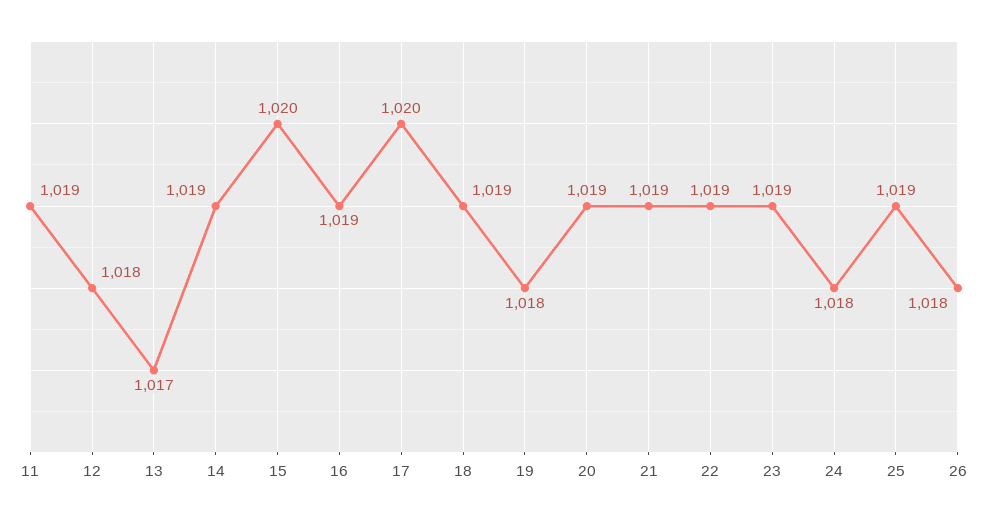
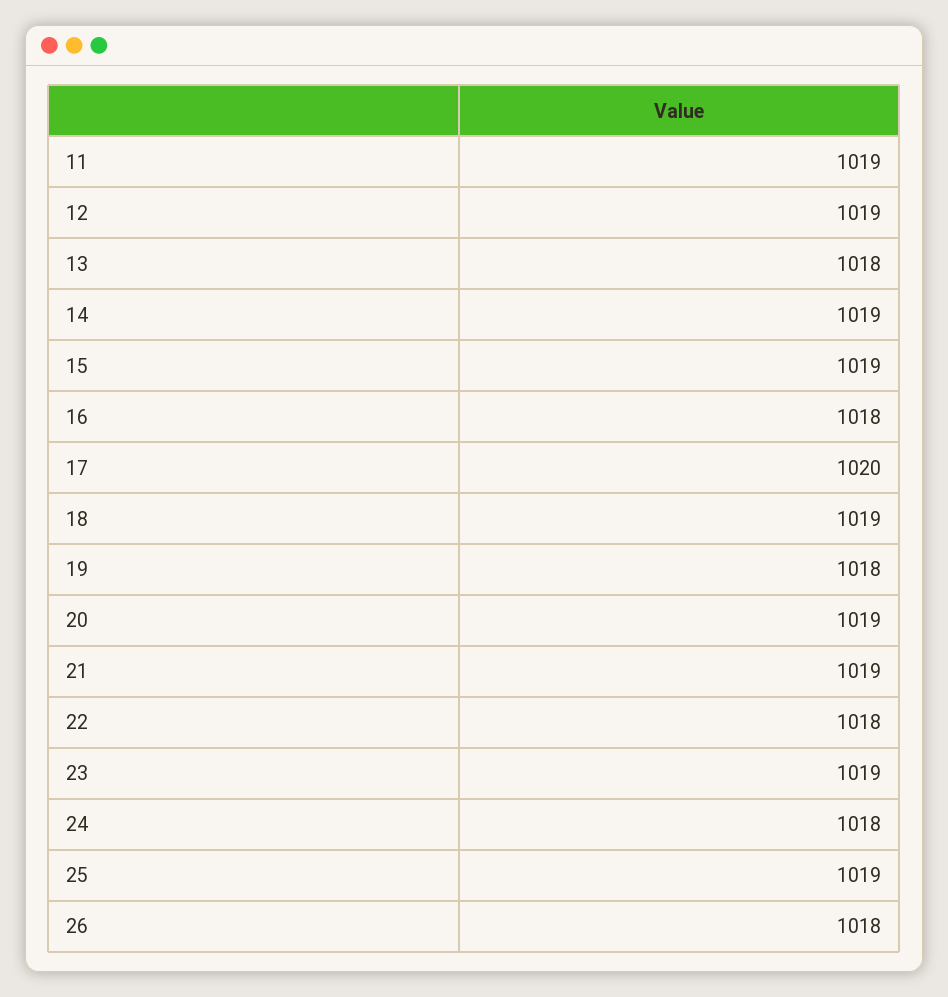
  {
    "11": 1019,
-   "12": 1018,
+   "12": 1019,
-   "13": 1017,
+   "13": 1018,
    "14": 1019,
-   "15": 1020,
+   "15": 1019,
-   "16": 1019,
+   "16": 1018,
    "17": 1020,
    "18": 1019,
    "19": 1018,
    "20": 1019,
    "21": 1019,
-   "22": 1019,
+   "22": 1018,
    "23": 1019,
    "24": 1018,
    "25": 1019,
    "26": 1018
  }

